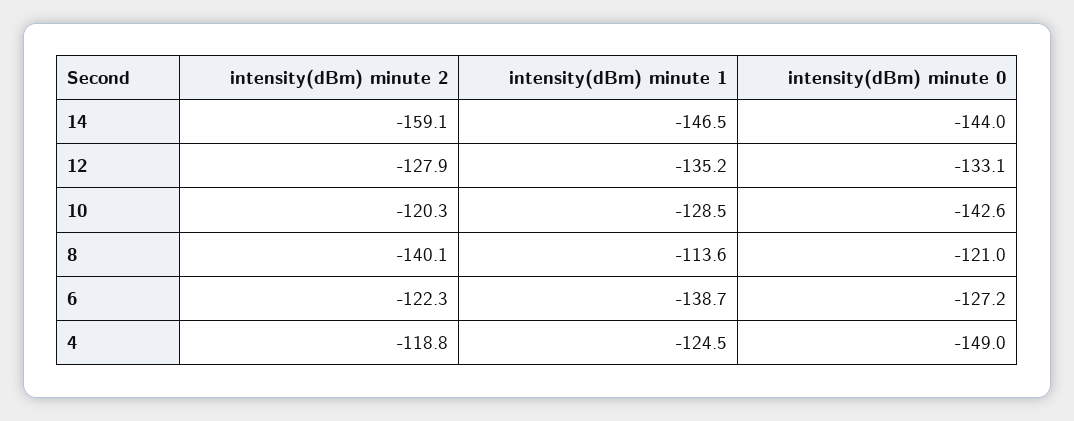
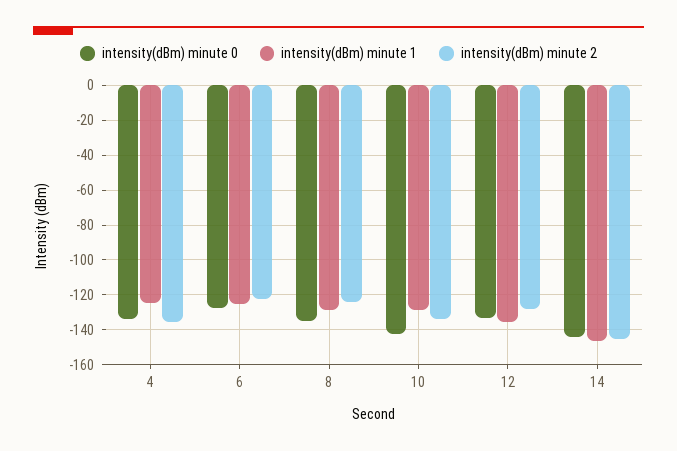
  {
    "intensity(dBm) minute 2": {
-     "14": -159.1,
+     "14": -145,
      "12": -127.9,
-     "10": -120.3,
+     "10": -135,
-     "8": -140.1,
+     "8": -125,
      "6": -122.3,
-     "4": -118.8
+     "4": -135
    },
    "intensity(dBm) minute 1": {
      "14": -146.5,
      "12": -135.2,
      "10": -128.5,
-     "8": -113.6,
+     "8": -130,
-     "6": -138.7,
+     "6": -125,
      "4": -124.5
    },
    "intensity(dBm) minute 0": {
      "14": -144,
      "12": -133.1,
      "10": -142.6,
-     "8": -121,
+     "8": -135,
      "6": -127.2,
-     "4": -149
+     "4": -135
    }
  }

